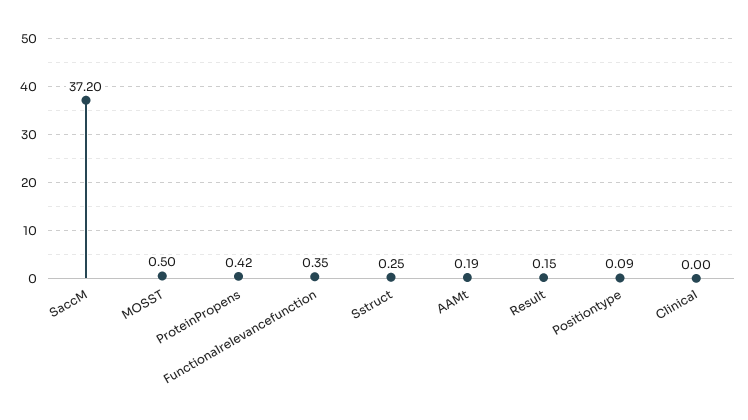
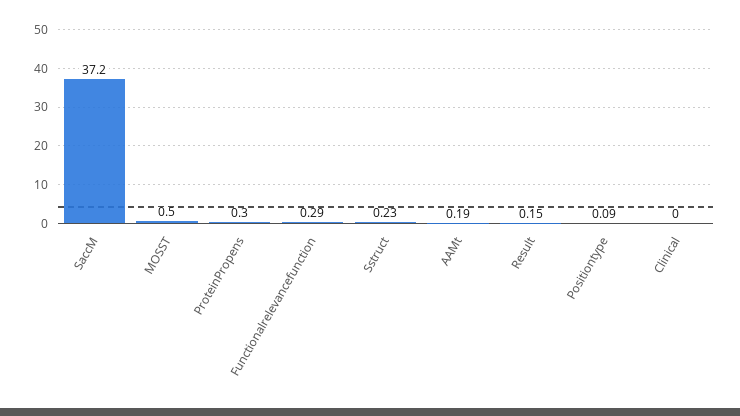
  {
    "SaccM": 37.2,
    "MOSST": 0.5,
-   "ProteinPropens": 0.42,
+   "ProteinPropens": 0.3,
-   "Functionalrelevancefunction": 0.35,
+   "Functionalrelevancefunction": 0.29,
-   "Sstruct": 0.25,
+   "Sstruct": 0.23,
    "AAMt": 0.19,
    "Result": 0.15,
    "Positiontype": 0.09,
    "Clinical": 0
  }

